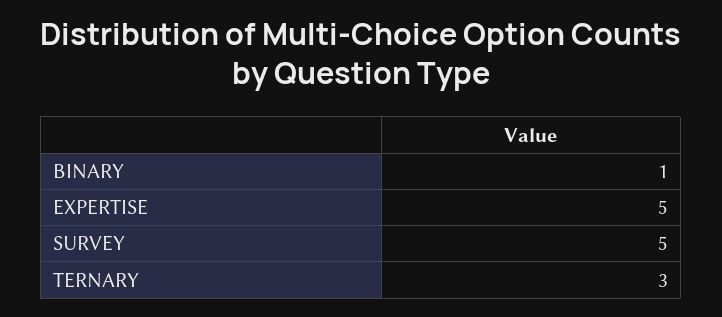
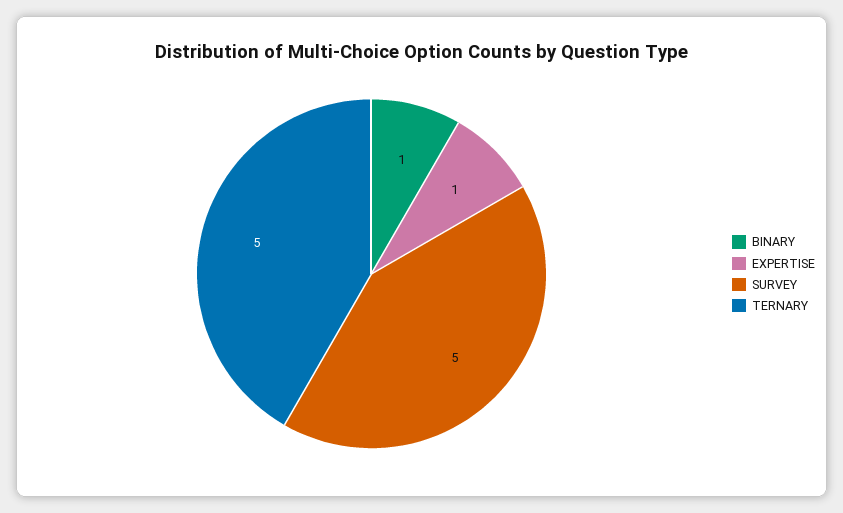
  {
    "BINARY": 1,
-   "EXPERTISE": 5,
+   "EXPERTISE": 1,
    "SURVEY": 5,
-   "TERNARY": 3
+   "TERNARY": 5
  }

